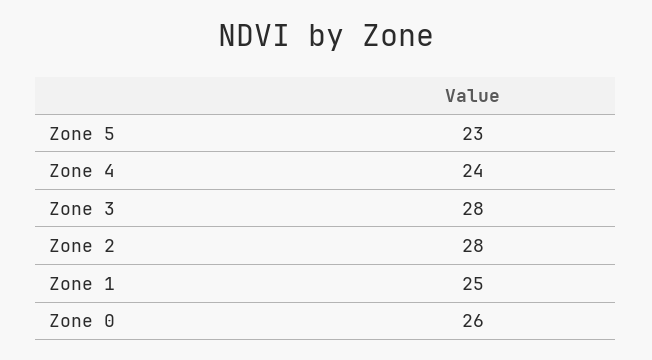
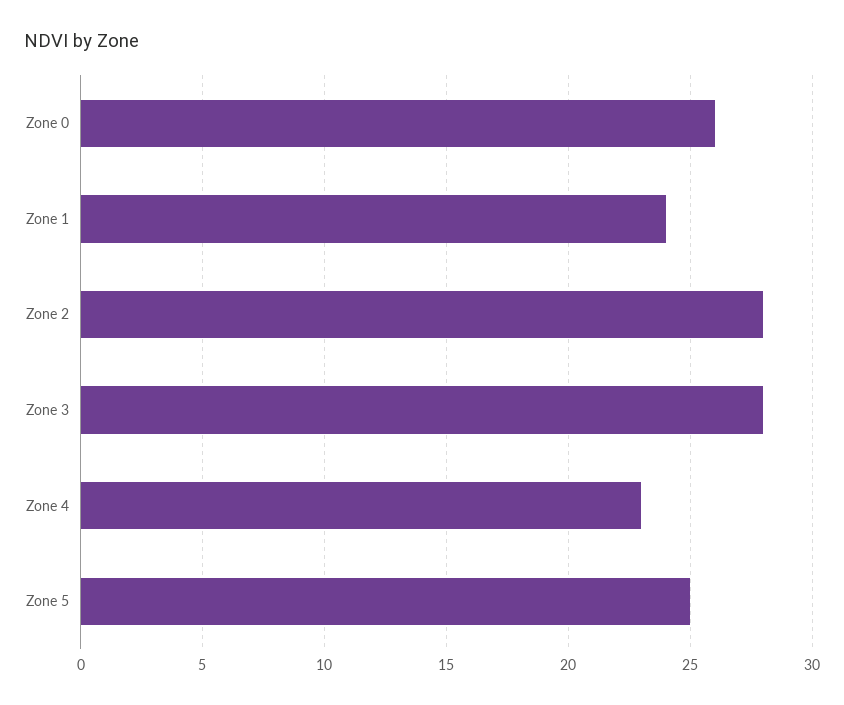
  {
-   "Zone 5": 23,
+   "Zone 5": 25,
-   "Zone 4": 24,
+   "Zone 4": 23,
    "Zone 3": 28,
    "Zone 2": 28,
-   "Zone 1": 25,
+   "Zone 1": 24,
    "Zone 0": 26
  }

